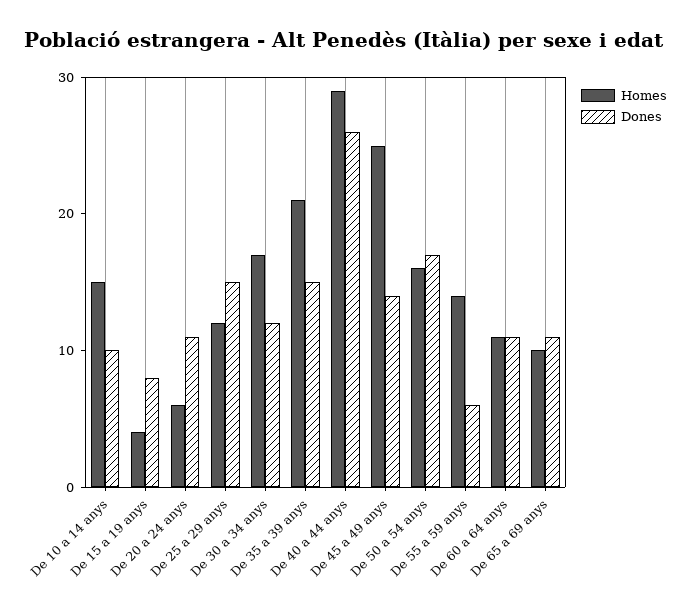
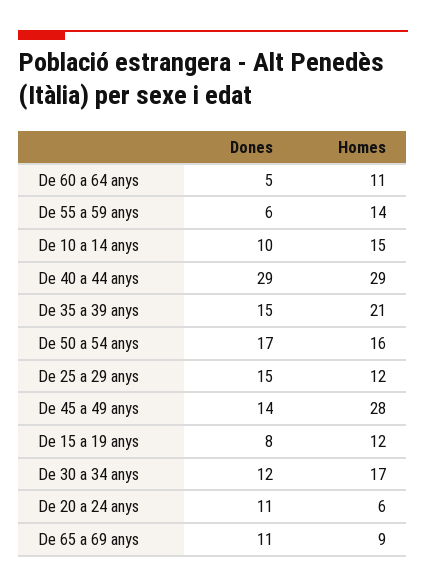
  {
    "Homes": {
      "De 10 a 14 anys": 15,
-     "De 15 a 19 anys": 4,
+     "De 15 a 19 anys": 12,
      "De 20 a 24 anys": 6,
      "De 25 a 29 anys": 12,
      "De 30 a 34 anys": 17,
      "De 35 a 39 anys": 21,
      "De 40 a 44 anys": 29,
-     "De 45 a 49 anys": 25,
+     "De 45 a 49 anys": 28,
      "De 50 a 54 anys": 16,
      "De 55 a 59 anys": 14,
      "De 60 a 64 anys": 11,
-     "De 65 a 69 anys": 10
+     "De 65 a 69 anys": 9
    },
    "Dones": {
      "De 10 a 14 anys": 10,
      "De 15 a 19 anys": 8,
      "De 20 a 24 anys": 11,
      "De 25 a 29 anys": 15,
      "De 30 a 34 anys": 12,
      "De 35 a 39 anys": 15,
-     "De 40 a 44 anys": 26,
+     "De 40 a 44 anys": 29,
      "De 45 a 49 anys": 14,
      "De 50 a 54 anys": 17,
      "De 55 a 59 anys": 6,
-     "De 60 a 64 anys": 11,
+     "De 60 a 64 anys": 5,
      "De 65 a 69 anys": 11
    }
  }

